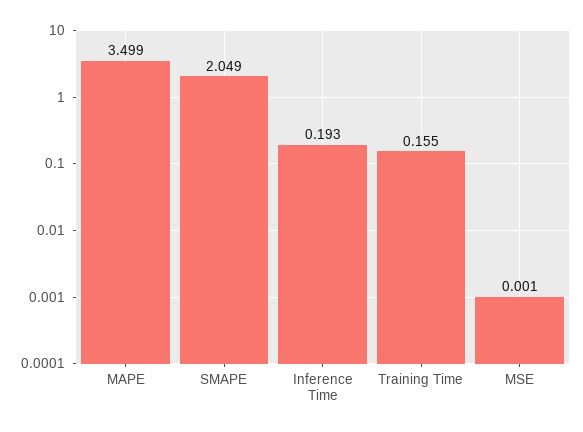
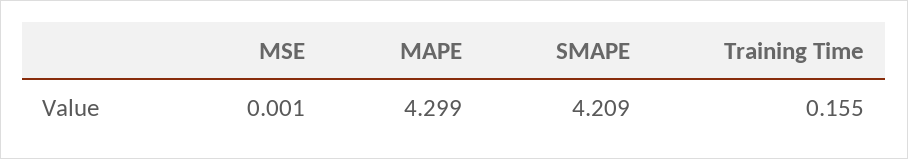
  {
-   "MAPE": 3.499,
+   "MAPE": 4.299,
-   "SMAPE": 2.049,
+   "SMAPE": 4.209,
-   "Inference Time": 0.193,
    "Training Time": 0.155,
    "MSE": 0.001
  }

